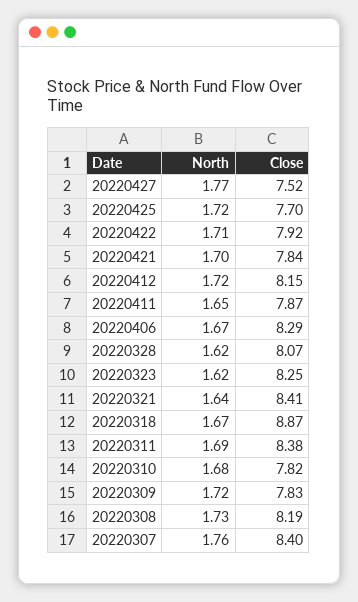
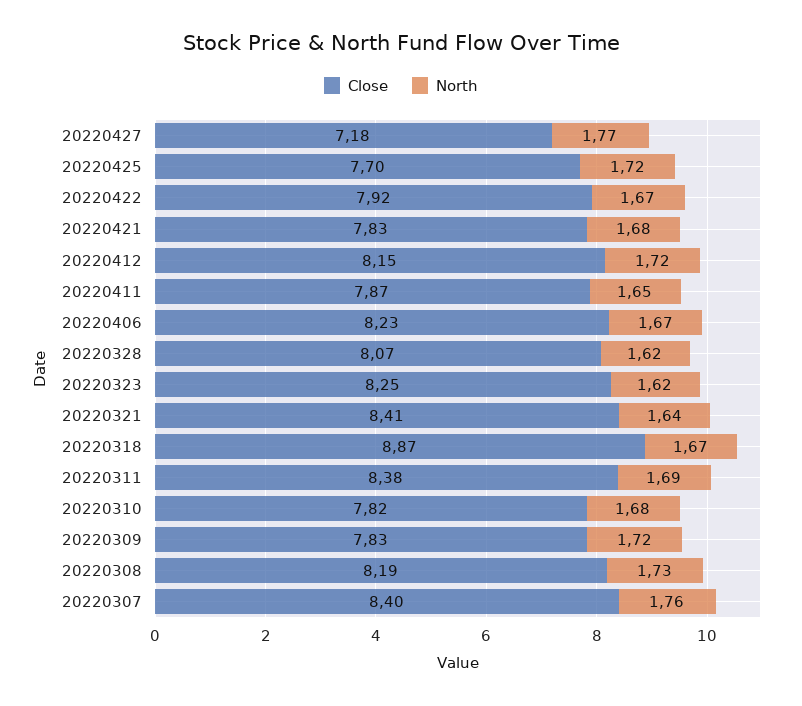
  {
    "North": {
      "20220427": 1.77,
      "20220425": 1.72,
-     "20220422": 1.71,
+     "20220422": 1.67,
-     "20220421": 1.7,
+     "20220421": 1.68,
      "20220412": 1.72,
      "20220411": 1.65,
      "20220406": 1.67,
      "20220328": 1.62,
      "20220323": 1.62,
      "20220321": 1.64,
      "20220318": 1.67,
      "20220311": 1.69,
      "20220310": 1.68,
      "20220309": 1.72,
      "20220308": 1.73,
      "20220307": 1.76
    },
    "Close": {
-     "20220427": 7.52,
+     "20220427": 7.18,
      "20220425": 7.7,
      "20220422": 7.92,
-     "20220421": 7.84,
+     "20220421": 7.83,
      "20220412": 8.15,
      "20220411": 7.87,
-     "20220406": 8.29,
+     "20220406": 8.23,
      "20220328": 8.07,
      "20220323": 8.25,
      "20220321": 8.41,
      "20220318": 8.87,
      "20220311": 8.38,
      "20220310": 7.82,
      "20220309": 7.83,
      "20220308": 8.19,
      "20220307": 8.4
    }
  }

